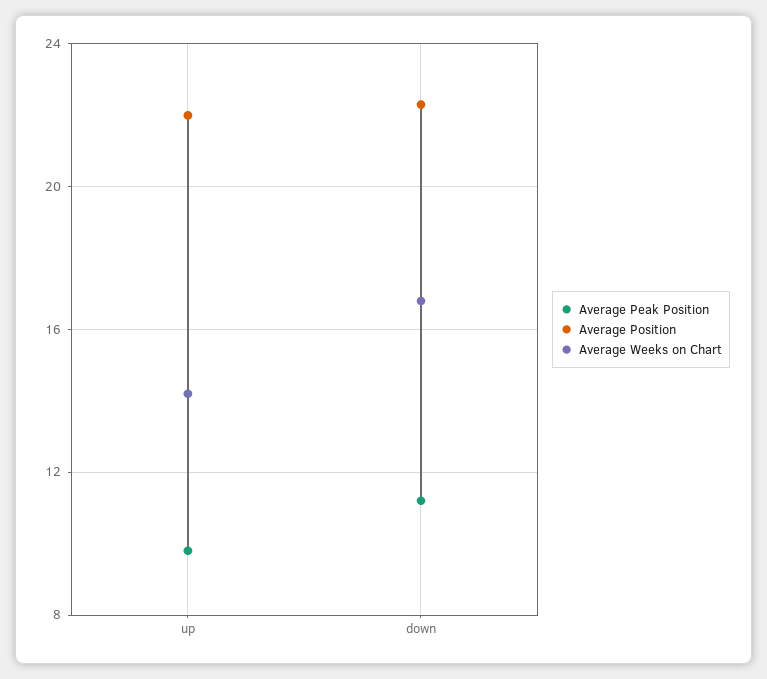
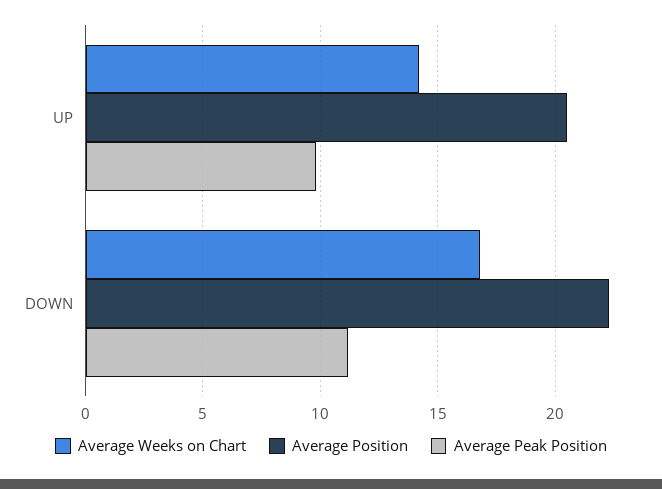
  {
    "Average Peak Position": {
      "up": 10,
      "down": 11
    },
    "Average Position": {
-     "up": 22,
+     "up": 20.5,
      "down": 22.5
    },
    "Average Weeks on Chart": {
      "up": 14,
      "down": 17
    }
  }

